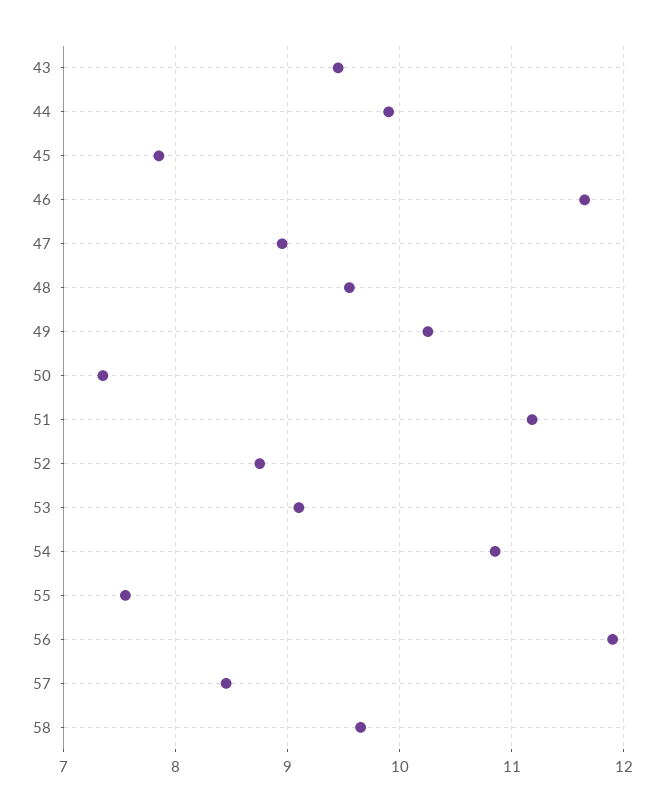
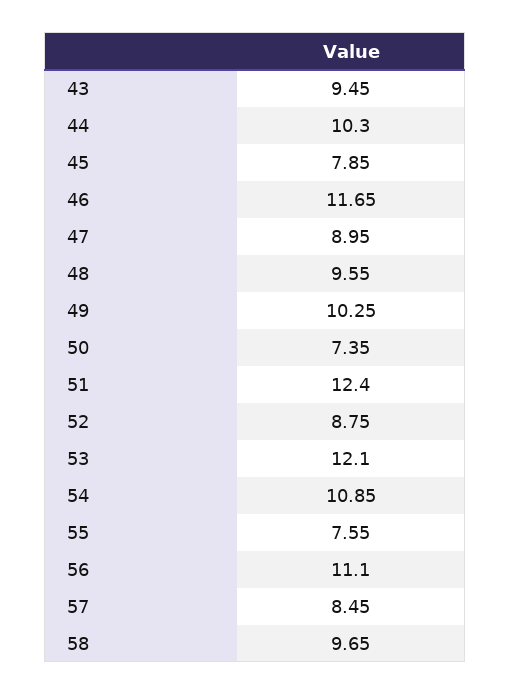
  {
    "43": 9.45,
-   "44": 9.9,
+   "44": 10.3,
    "45": 7.85,
    "46": 11.65,
    "47": 8.95,
    "48": 9.55,
    "49": 10.25,
    "50": 7.35,
-   "51": 11.2,
+   "51": 12.4,
    "52": 8.75,
-   "53": 9.1,
+   "53": 12.1,
    "54": 10.85,
    "55": 7.55,
-   "56": 11.9,
+   "56": 11.1,
    "57": 8.45,
    "58": 9.65
  }

